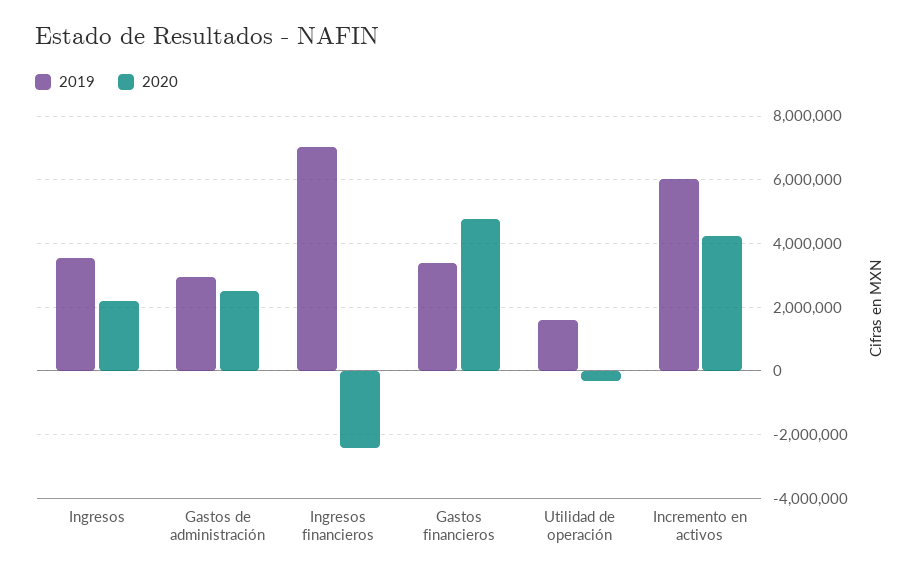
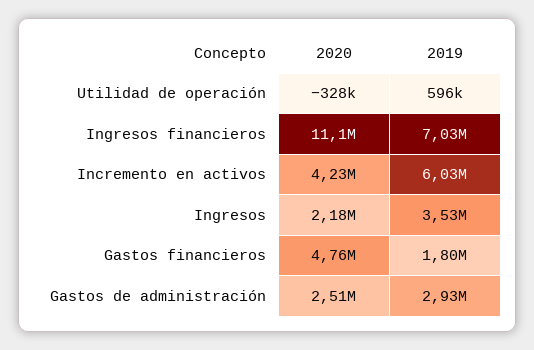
  {
    "2019": {
      "Ingresos": 3530000,
      "Gastos de administración": 2930000,
      "Ingresos financieros": 7030000,
-     "Gastos financieros": 3400000,
+     "Gastos financieros": 1800000,
-     "Utilidad de operación": 1600000,
+     "Utilidad de operación": 596000,
      "Incremento en activos": 6030000
    },
    "2020": {
      "Ingresos": 2180000,
      "Gastos de administración": 2510000,
-     "Ingresos financieros": -2400000,
+     "Ingresos financieros": 11100000,
      "Gastos financieros": 4760000,
      "Utilidad de operación": -328000,
      "Incremento en activos": 4230000
    }
  }

